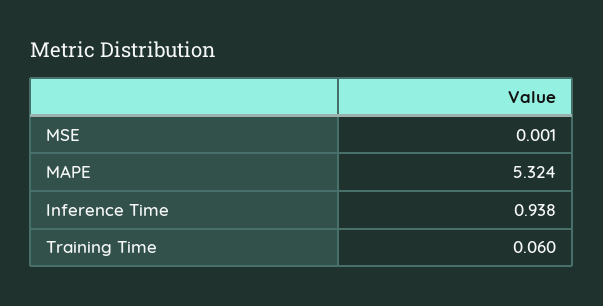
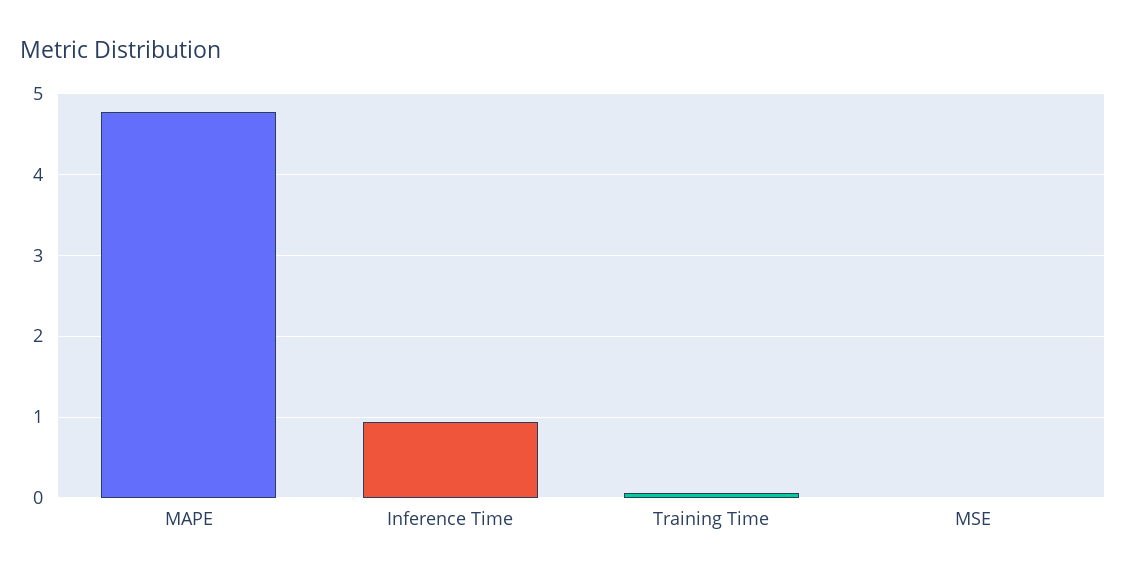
  {
    "MSE": 0.001,
-   "MAPE": 5.324,
+   "MAPE": 4.8,
    "Inference Time": 0.938,
    "Training Time": 0.06
  }

